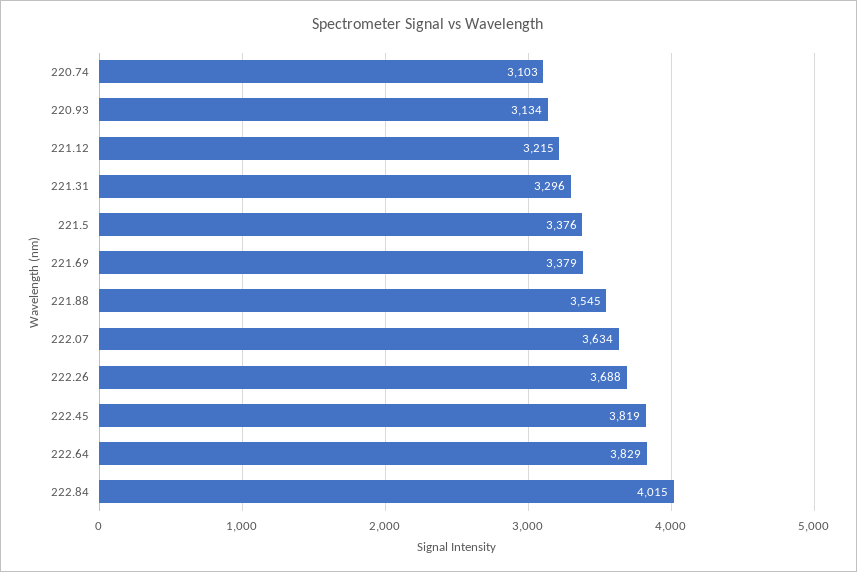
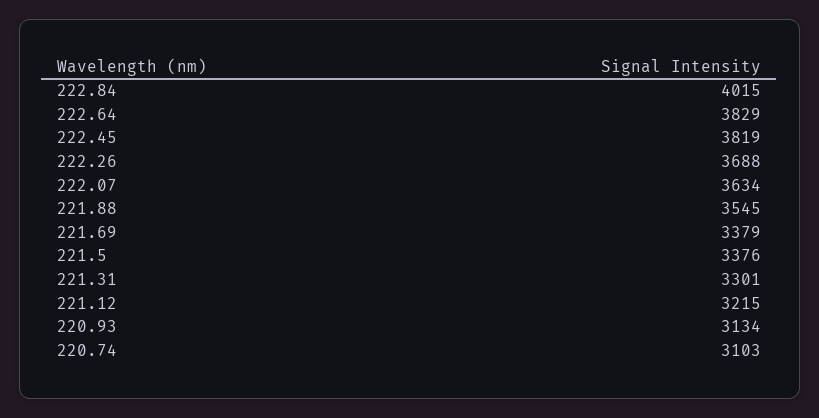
  {
    "220.74": 3103,
    "220.93": 3134,
    "221.12": 3215,
-   "221.31": 3296,
+   "221.31": 3301,
    "221.5": 3376,
    "221.69": 3379,
    "221.88": 3545,
    "222.07": 3634,
    "222.26": 3688,
    "222.45": 3819,
    "222.64": 3829,
    "222.84": 4015
  }

